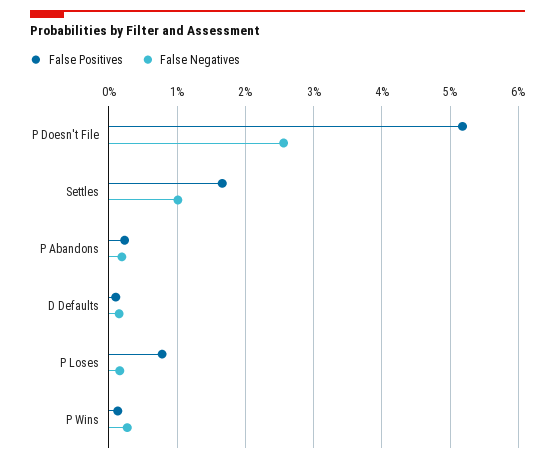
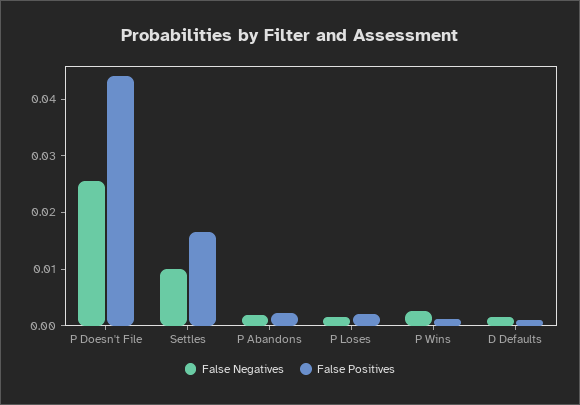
  {
    "False Positives": {
-     "P Doesn't File": 0.052,
+     "P Doesn't File": 0.044,
      "Settles": 0.017,
      "P Abandons": 0.002,
      "D Defaults": 0.001,
-     "P Loses": 0.008,
+     "P Loses": 0.002,
      "P Wins": 0.001
    },
    "False Negatives": {
      "P Doesn't File": 0.026,
      "Settles": 0.01,
      "P Abandons": 0.002,
      "D Defaults": 0.002,
      "P Loses": 0.002,
      "P Wins": 0.003
    }
  }

